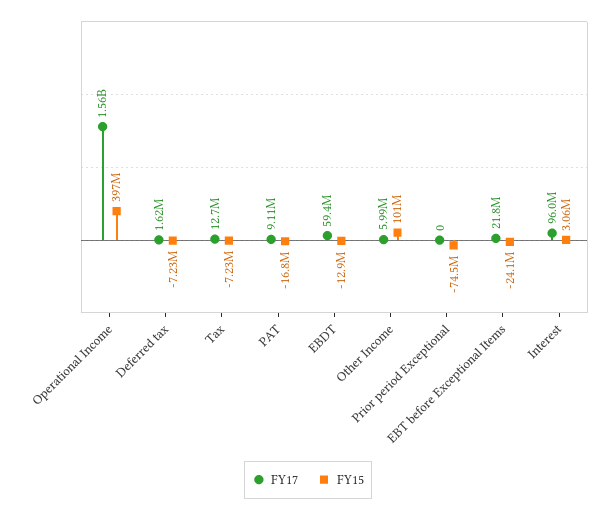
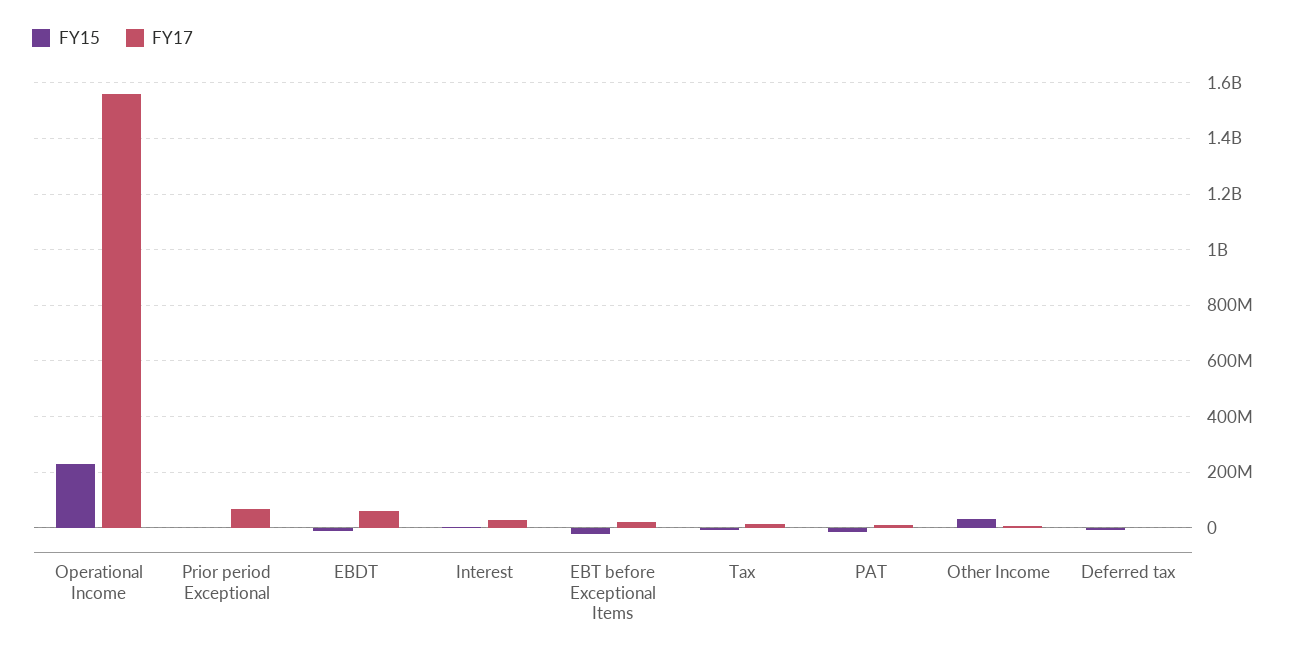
  {
    "FY17": {
      "Operational Income": 1560000000,
      "Deferred tax": 1620000,
      "Tax": 12700000,
      "PAT": 9110000,
      "EBDT": 59400000,
      "Other Income": 5990000,
-     "Prior period Exceptional": 0,
+     "Prior period Exceptional": 75000000,
      "EBT before Exceptional Items": 21800000,
-     "Interest": 96000000
+     "Interest": 25000000
    },
    "FY15": {
-     "Operational Income": 397000000,
+     "Operational Income": 225000000,
      "Deferred tax": -7230000,
      "Tax": -7230000,
      "PAT": -16800000,
      "EBDT": -12900000,
-     "Other Income": 101000000,
+     "Other Income": 25000000,
-     "Prior period Exceptional": -74500000,
+     "Prior period Exceptional": 0,
      "EBT before Exceptional Items": -24100000,
      "Interest": 3060000
    }
  }

